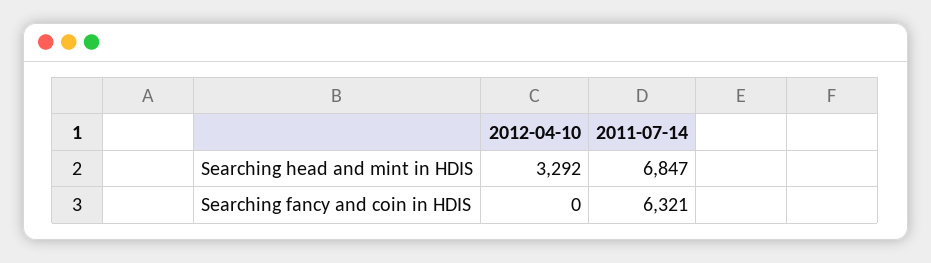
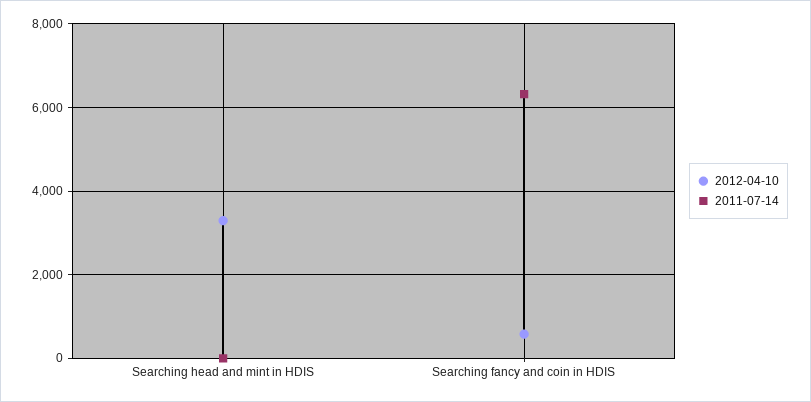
  {
    "2012-04-10": {
      "Searching head and mint in HDIS": 3292,
-     "Searching fancy and coin in HDIS": 0
+     "Searching fancy and coin in HDIS": 600
    },
    "2011-07-14": {
-     "Searching head and mint in HDIS": 6847,
+     "Searching head and mint in HDIS": 0,
      "Searching fancy and coin in HDIS": 6321
    }
  }

